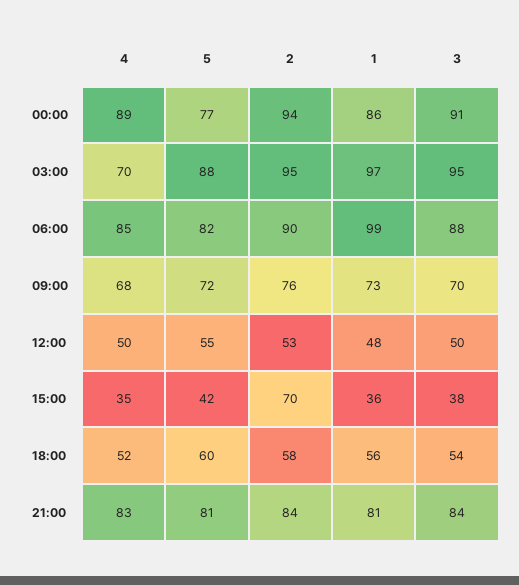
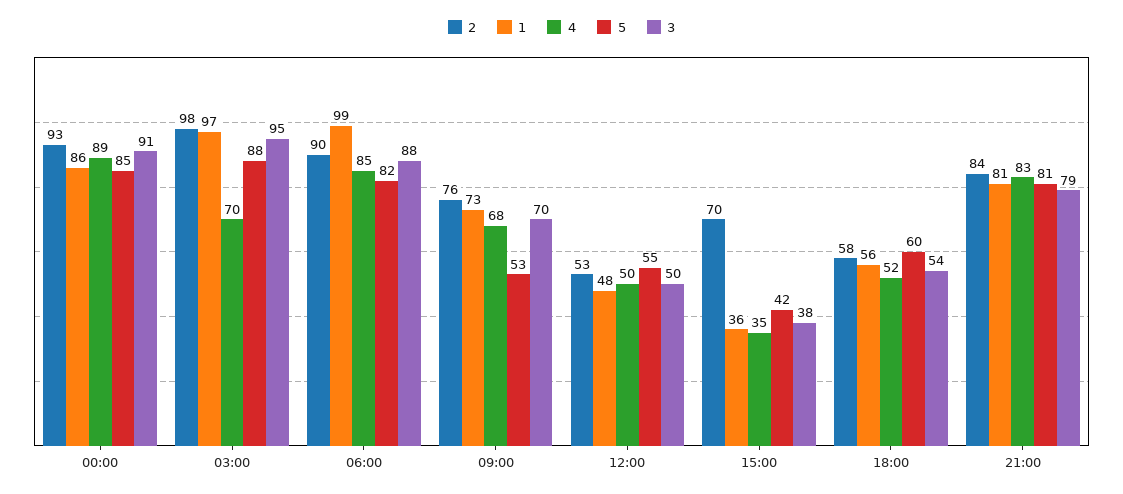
  {
    "4": {
      "00:00": 89,
      "03:00": 70,
      "06:00": 85,
      "09:00": 68,
      "12:00": 50,
      "15:00": 35,
      "18:00": 52,
      "21:00": 83
    },
    "5": {
-     "00:00": 77,
+     "00:00": 85,
      "03:00": 88,
      "06:00": 82,
-     "09:00": 72,
+     "09:00": 53,
      "12:00": 55,
      "15:00": 42,
      "18:00": 60,
      "21:00": 81
    },
    "2": {
-     "00:00": 94,
+     "00:00": 93,
-     "03:00": 95,
+     "03:00": 98,
      "06:00": 90,
      "09:00": 76,
      "12:00": 53,
      "15:00": 70,
      "18:00": 58,
      "21:00": 84
    },
    "1": {
      "00:00": 86,
      "03:00": 97,
      "06:00": 99,
      "09:00": 73,
      "12:00": 48,
      "15:00": 36,
      "18:00": 56,
      "21:00": 81
    },
    "3": {
      "00:00": 91,
      "03:00": 95,
      "06:00": 88,
      "09:00": 70,
      "12:00": 50,
      "15:00": 38,
      "18:00": 54,
-     "21:00": 84
+     "21:00": 79
    }
  }

